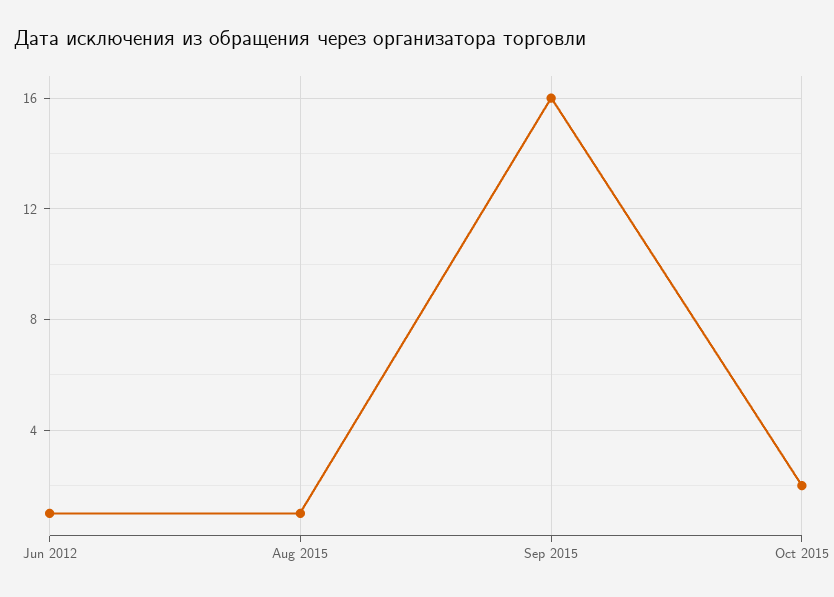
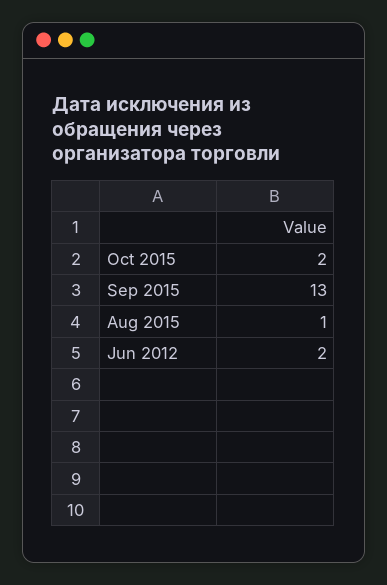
  {
-   "Jun 2012": 1,
+   "Jun 2012": 2,
    "Aug 2015": 1,
-   "Sep 2015": 16,
+   "Sep 2015": 13,
    "Oct 2015": 2
  }

